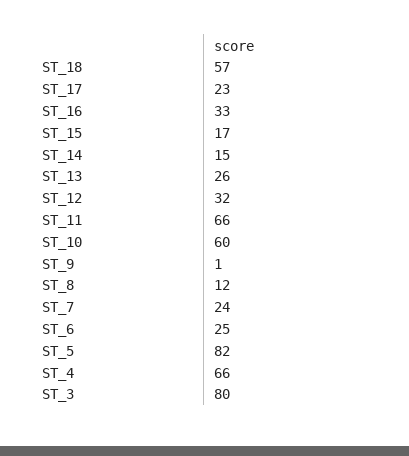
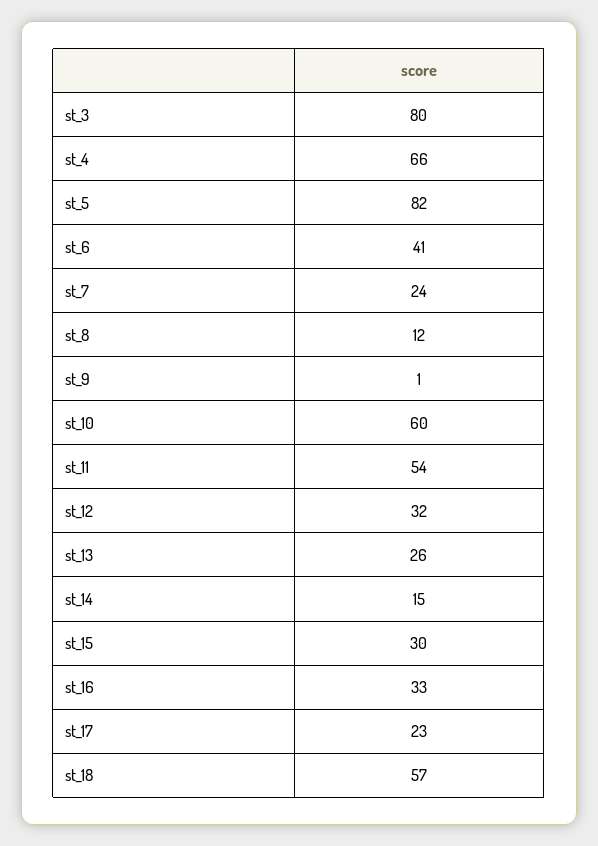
  {
    "ST_18": 57,
    "ST_17": 23,
    "ST_16": 33,
-   "ST_15": 17,
+   "ST_15": 30,
    "ST_14": 15,
    "ST_13": 26,
    "ST_12": 32,
-   "ST_11": 66,
+   "ST_11": 54,
    "ST_10": 60,
    "ST_9": 1,
    "ST_8": 12,
    "ST_7": 24,
-   "ST_6": 25,
+   "ST_6": 41,
    "ST_5": 82,
    "ST_4": 66,
    "ST_3": 80
  }

